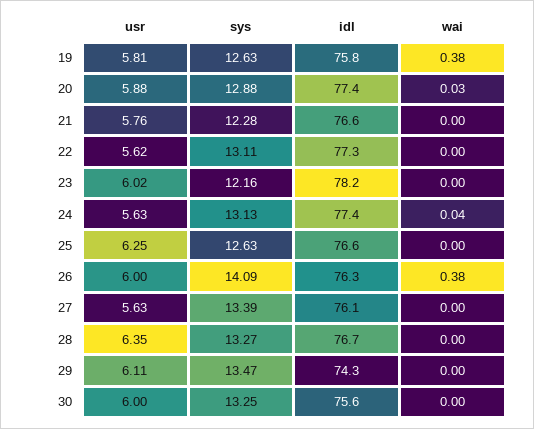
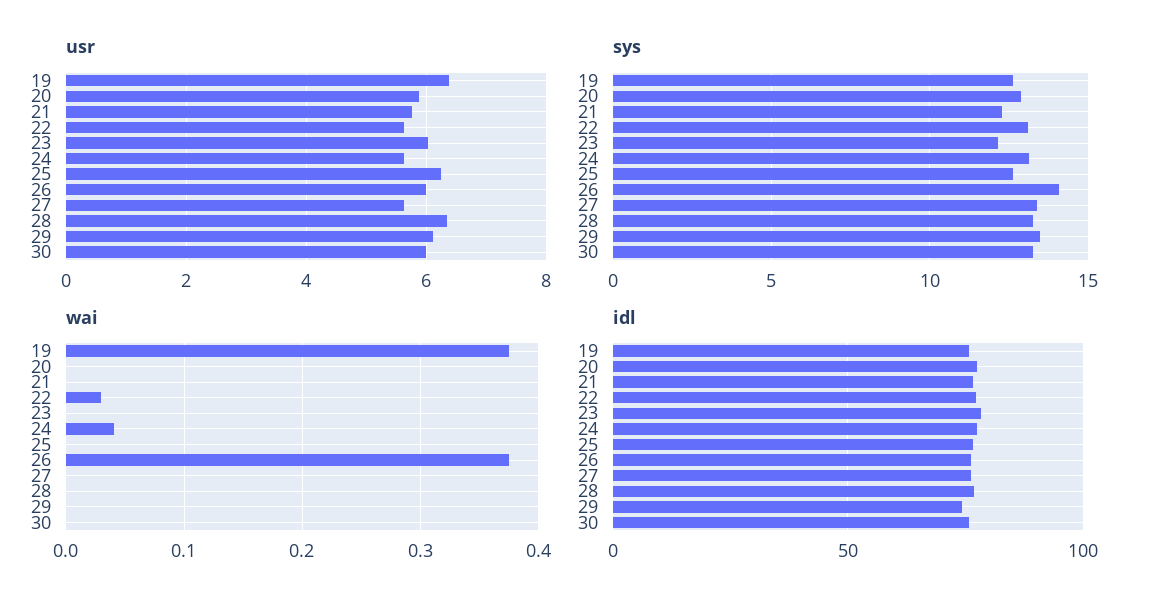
  {
    "usr": {
-     "19": 5.81,
+     "19": 6.4,
      "20": 5.88,
      "21": 5.76,
      "22": 5.62,
      "23": 6.02,
      "24": 5.63,
      "25": 6.25,
      "26": 6,
      "27": 5.63,
      "28": 6.35,
      "29": 6.11,
      "30": 6
    },
    "sys": {
      "19": 12.63,
      "20": 12.88,
      "21": 12.28,
      "22": 13.11,
      "23": 12.16,
      "24": 13.13,
      "25": 12.63,
      "26": 14.09,
      "27": 13.39,
      "28": 13.27,
      "29": 13.47,
      "30": 13.25
    },
    "idl": {
      "19": 75.8,
      "20": 77.4,
      "21": 76.6,
      "22": 77.3,
      "23": 78.2,
      "24": 77.4,
      "25": 76.6,
      "26": 76.3,
      "27": 76.1,
      "28": 76.7,
      "29": 74.3,
      "30": 75.6
    },
    "wai": {
      "19": 0.38,
-     "20": 0.03,
+     "20": 0,
      "21": 0,
-     "22": 0,
+     "22": 0.03,
      "23": 0,
      "24": 0.04,
      "25": 0,
      "26": 0.38,
      "27": 0,
      "28": 0,
      "29": 0,
      "30": 0
    }
  }

